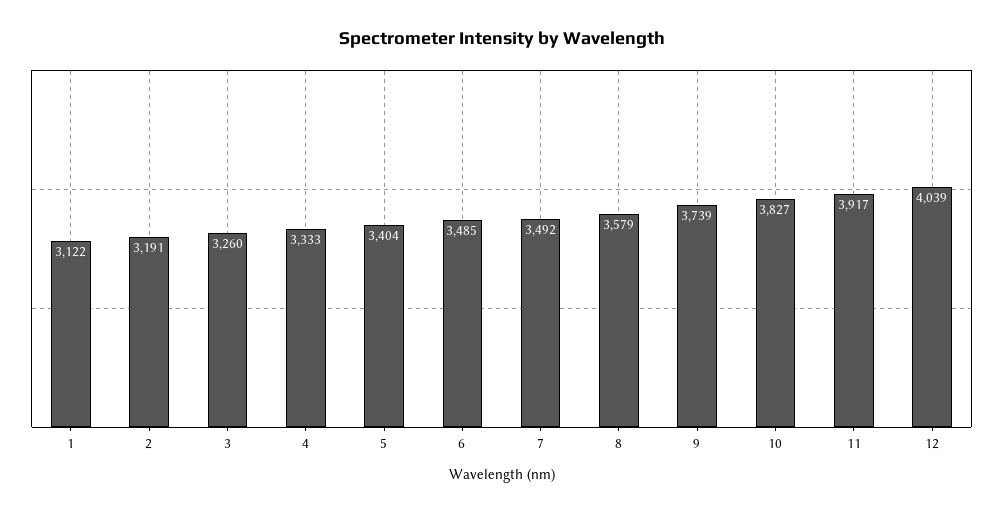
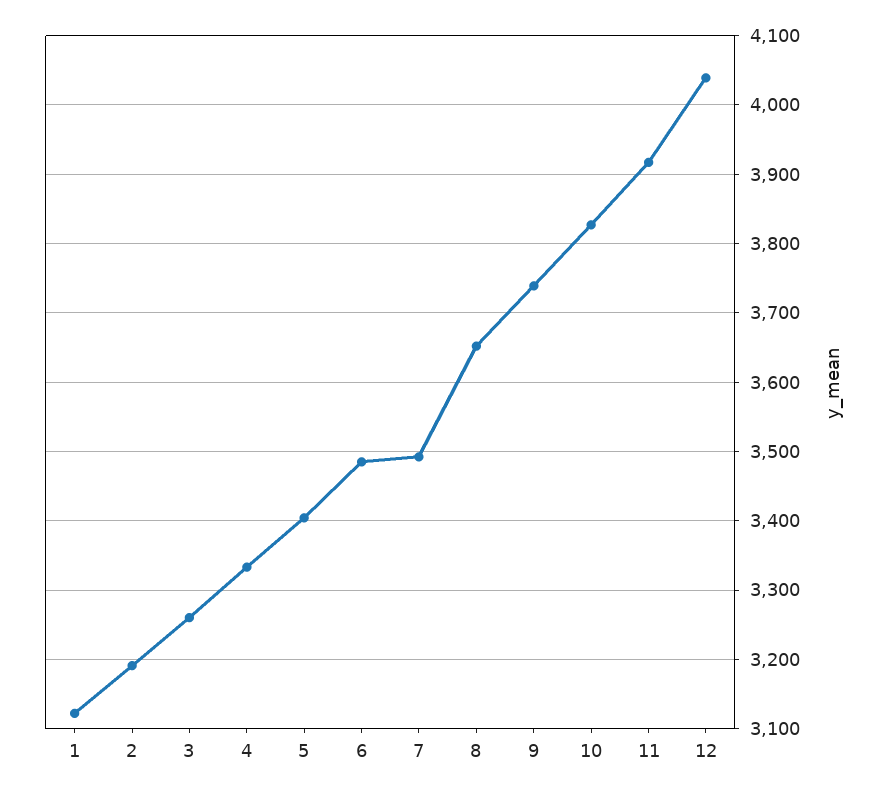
  {
    "1": 3122,
    "2": 3191,
    "3": 3260,
    "4": 3333,
    "5": 3404,
    "6": 3485,
    "7": 3492,
-   "8": 3579,
+   "8": 3650,
    "9": 3739,
    "10": 3827,
    "11": 3917,
    "12": 4039
  }

